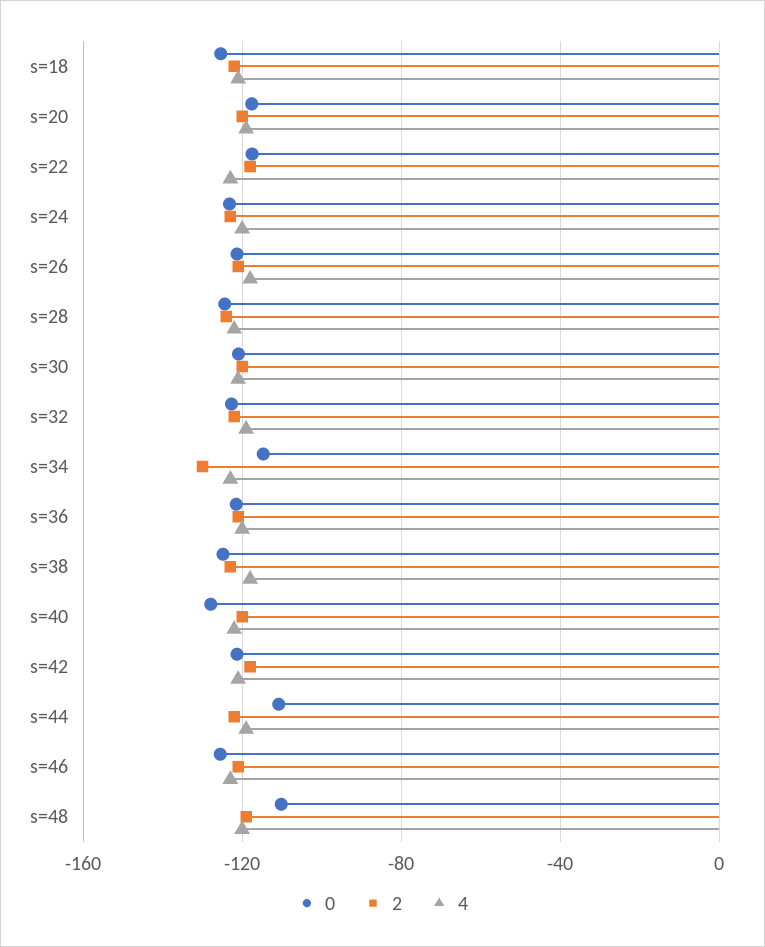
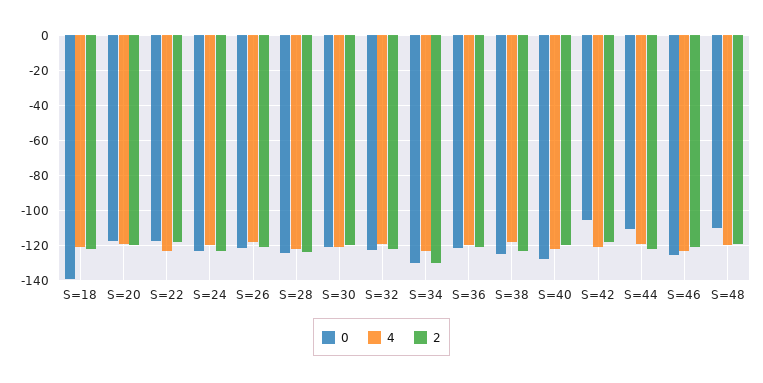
  {
    "0": {
-     "s=18": -125,
+     "s=18": -140,
      "s=20": -120,
      "s=22": -120,
      "s=24": -125,
      "s=26": -120,
      "s=28": -125,
      "s=30": -120,
      "s=32": -125,
-     "s=34": -115,
+     "s=34": -130,
      "s=36": -120,
      "s=38": -125,
      "s=40": -130,
-     "s=42": -120,
+     "s=42": -105,
      "s=44": -110,
      "s=46": -125,
      "s=48": -110
    },
    "2": {
      "s=18": -120,
      "s=20": -120,
      "s=22": -120,
      "s=24": -125,
      "s=26": -120,
      "s=28": -125,
      "s=30": -120,
      "s=32": -120,
      "s=34": -130,
      "s=36": -120,
      "s=38": -125,
      "s=40": -120,
      "s=42": -120,
      "s=44": -120,
      "s=46": -120,
      "s=48": -120
    },
    "4": {
      "s=18": -120,
      "s=20": -120,
      "s=22": -125,
      "s=24": -120,
      "s=26": -120,
      "s=28": -120,
      "s=30": -120,
      "s=32": -120,
      "s=34": -125,
      "s=36": -120,
      "s=38": -120,
      "s=40": -120,
      "s=42": -120,
      "s=44": -120,
      "s=46": -125,
      "s=48": -120
    }
  }

